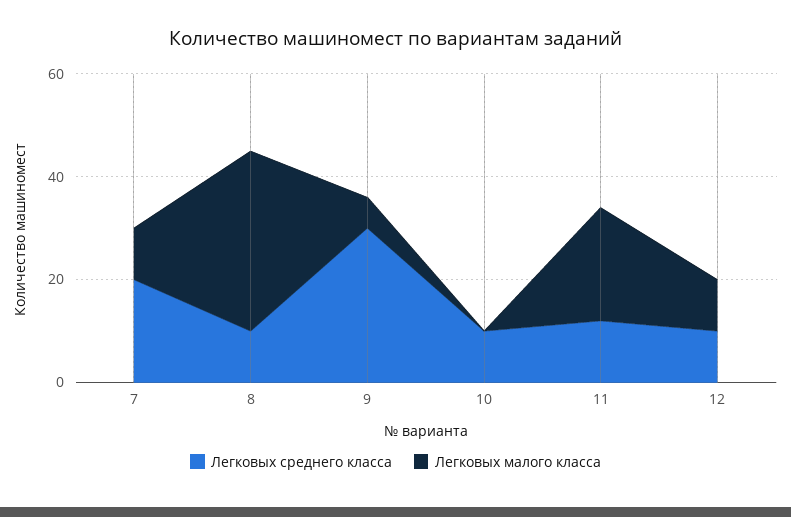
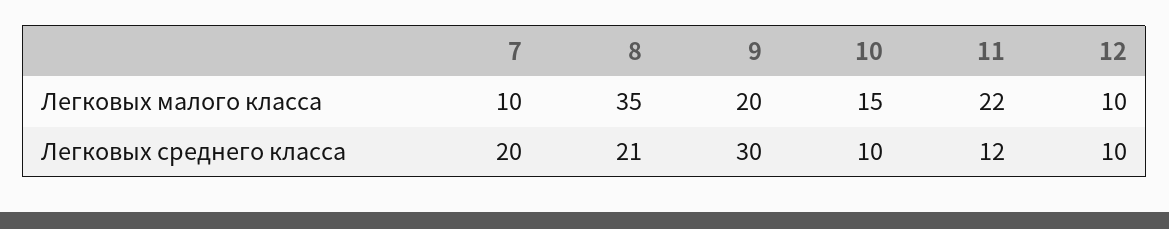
  {
    "Легковых среднего класса": {
      "7": 20,
-     "8": 10,
+     "8": 21,
      "9": 30,
      "10": 10,
      "11": 12,
      "12": 10
    },
    "Легковых малого класса": {
      "7": 10,
      "8": 35,
-     "9": 5,
+     "9": 20,
-     "10": 0,
+     "10": 15,
      "11": 22,
      "12": 10
    }
  }

